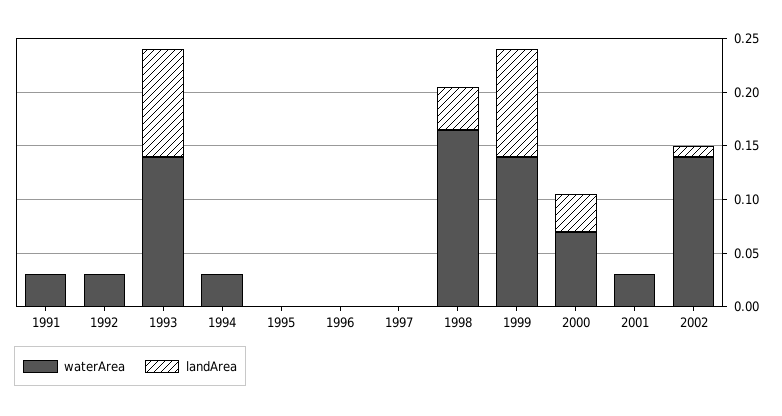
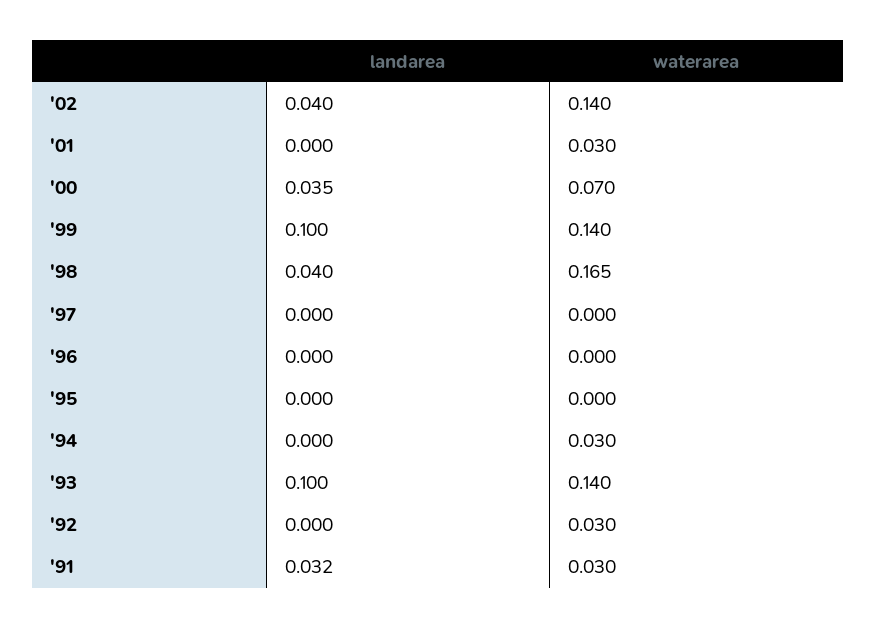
  {
    "waterArea": {
      "1991": 0.03,
      "1992": 0.03,
      "1993": 0.14,
      "1994": 0.03,
      "1995": 0,
      "1996": 0,
      "1997": 0,
      "1998": 0.165,
      "1999": 0.14,
      "2000": 0.07,
      "2001": 0.03,
      "2002": 0.14
    },
    "landArea": {
-     "1991": 0,
+     "1991": 0.032,
      "1992": 0,
      "1993": 0.1,
      "1994": 0,
      "1995": 0,
      "1996": 0,
      "1997": 0,
      "1998": 0.04,
      "1999": 0.1,
      "2000": 0.035,
      "2001": 0,
-     "2002": 0.01
+     "2002": 0.04
    }
  }

